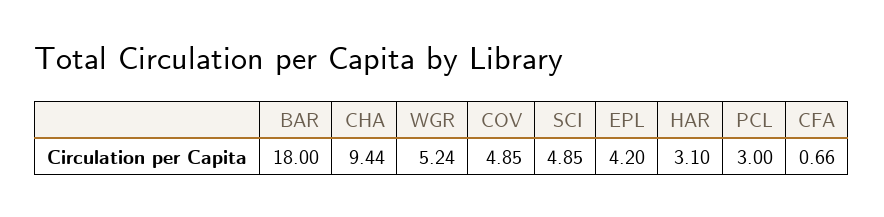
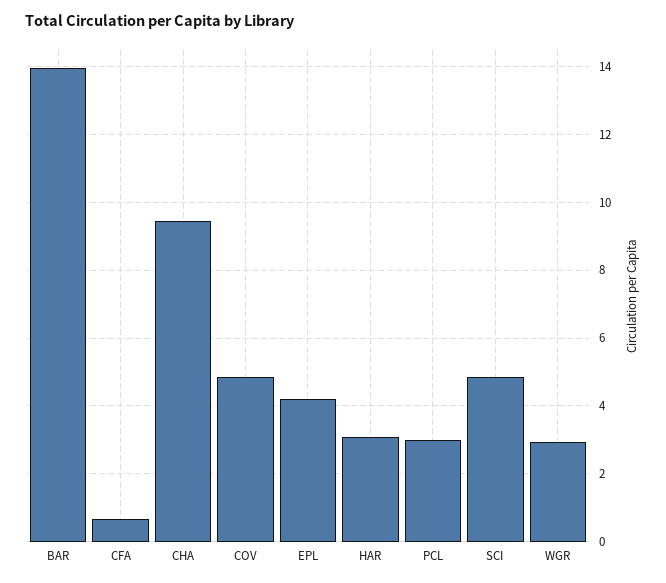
  {
-   "BAR": 18,
+   "BAR": 14,
    "CHA": 9.44,
-   "WGR": 5.24,
+   "WGR": 3,
    "COV": 4.85,
    "SCI": 4.85,
    "EPL": 4.2,
    "HAR": 3.1,
    "PCL": 3,
    "CFA": 0.66
  }

